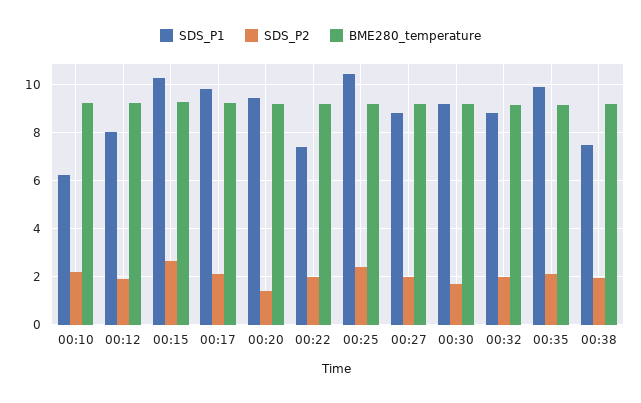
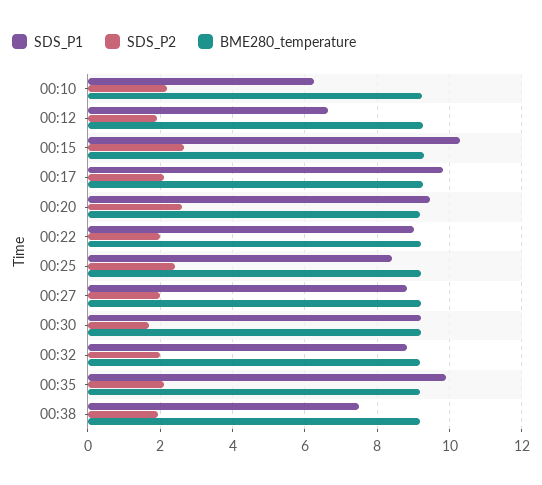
  {
    "SDS_P1": {
      "00:10": 6.2,
-     "00:12": 8,
+     "00:12": 6.6,
      "00:15": 10.4,
      "00:17": 9.8,
      "00:20": 9.4,
-     "00:22": 7.5,
+     "00:22": 9,
-     "00:25": 10.5,
+     "00:25": 8.4,
      "00:27": 8.8,
      "00:30": 9.2,
      "00:32": 8.8,
      "00:35": 10,
      "00:38": 7.6
    },
    "SDS_P2": {
      "00:10": 2.2,
      "00:12": 2,
      "00:15": 2.6,
      "00:17": 2.2,
-     "00:20": 1.5,
+     "00:20": 2.6,
      "00:22": 2,
      "00:25": 2.4,
      "00:27": 2,
      "00:30": 1.8,
      "00:32": 2,
      "00:35": 2.2,
      "00:38": 2
    },
    "BME280_temperature": {
      "00:10": 9.2,
      "00:12": 9.2,
      "00:15": 9.2,
      "00:17": 9.2,
      "00:20": 9.2,
      "00:22": 9.2,
      "00:25": 9.2,
      "00:27": 9.2,
      "00:30": 9.2,
      "00:32": 9.2,
      "00:35": 9.2,
      "00:38": 9.2
    }
  }

